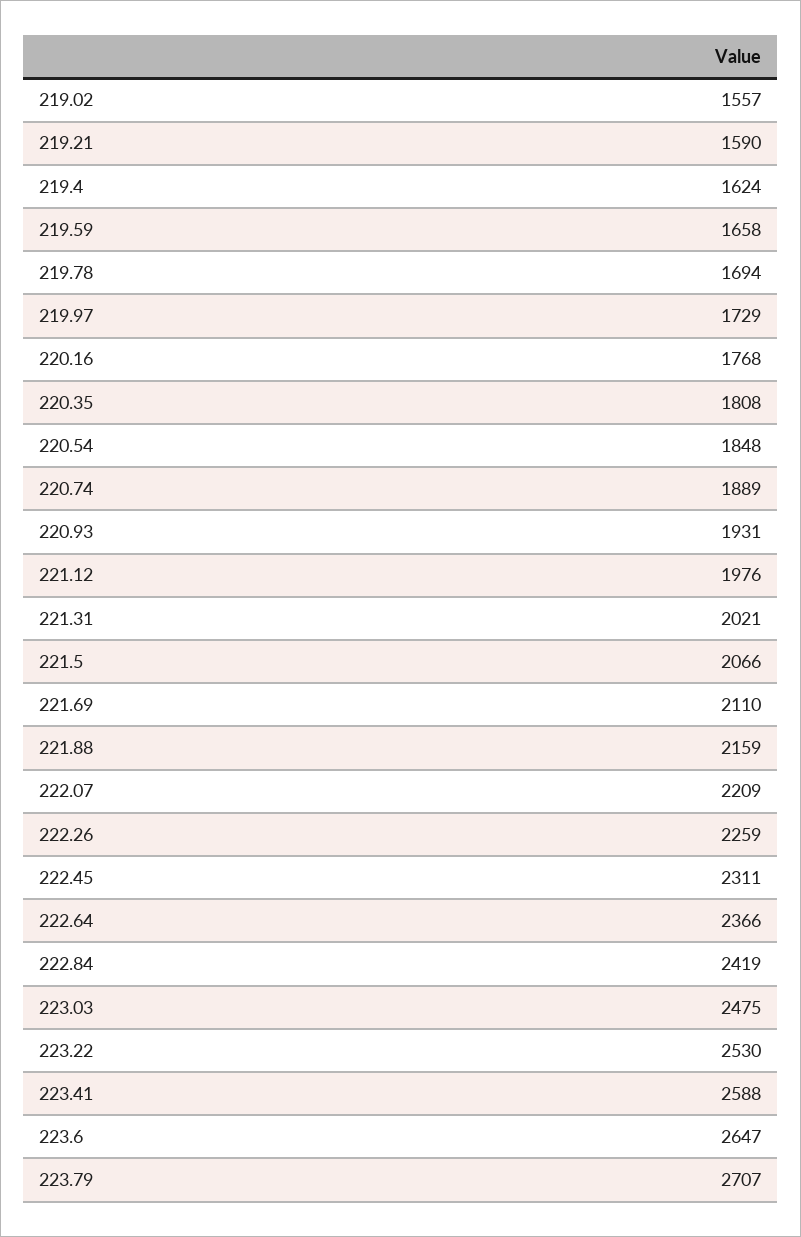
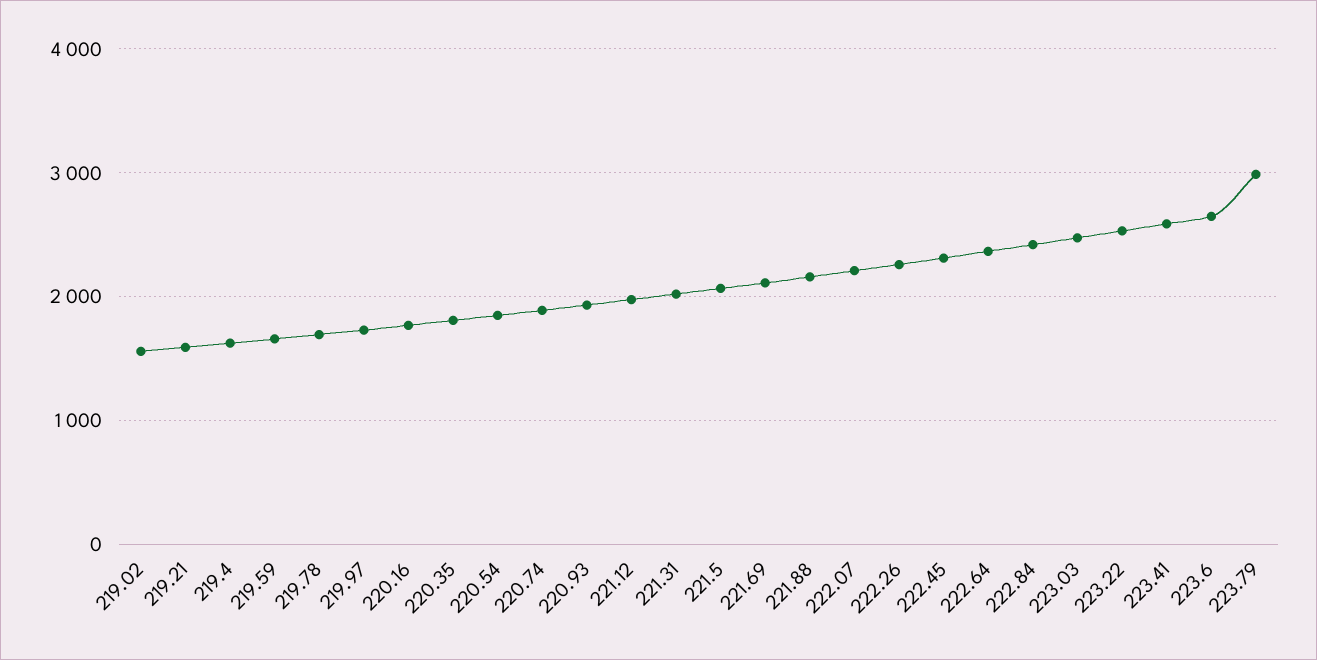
  {
    "219.02": 1557,
    "219.21": 1590,
    "219.4": 1624,
    "219.59": 1658,
    "219.78": 1694,
    "219.97": 1729,
    "220.16": 1768,
    "220.35": 1808,
    "220.54": 1848,
    "220.74": 1889,
    "220.93": 1931,
    "221.12": 1976,
    "221.31": 2021,
    "221.5": 2066,
    "221.69": 2110,
    "221.88": 2159,
    "222.07": 2209,
    "222.26": 2259,
    "222.45": 2311,
    "222.64": 2366,
    "222.84": 2419,
    "223.03": 2475,
    "223.22": 2530,
    "223.41": 2588,
    "223.6": 2647,
-   "223.79": 2707
+   "223.79": 3000
  }

